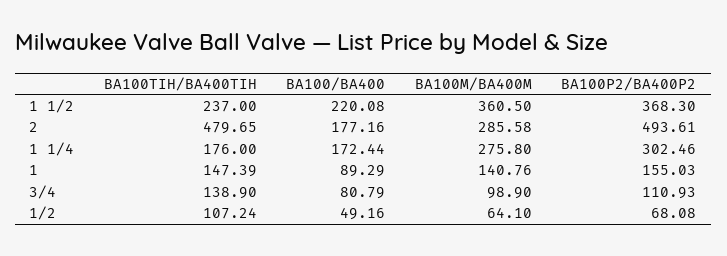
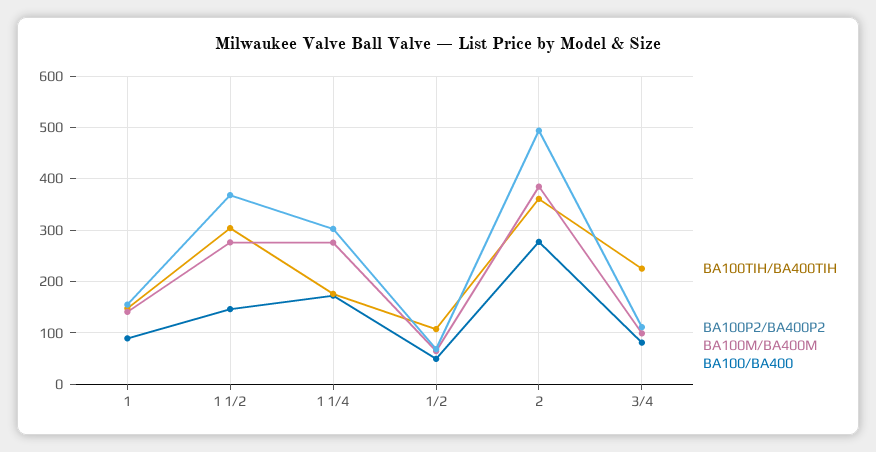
  {
    "BA100TIH/BA400TIH": {
-     "1 1/2": 237,
+     "1 1/2": 300,
-     "2": 479.65,
+     "2": 360,
      "1 1/4": 176,
      "1": 147.39,
-     "3/4": 138.9,
+     "3/4": 220,
      "1/2": 107.24
    },
    "BA100/BA400": {
-     "1 1/2": 220.08,
+     "1 1/2": 140,
-     "2": 177.16,
+     "2": 280,
      "1 1/4": 172.44,
      "1": 89.29,
      "3/4": 80.79,
      "1/2": 49.16
    },
    "BA100M/BA400M": {
-     "1 1/2": 360.5,
+     "1 1/2": 280,
-     "2": 285.58,
+     "2": 380,
      "1 1/4": 275.8,
      "1": 140.76,
      "3/4": 98.9,
      "1/2": 64.1
    },
    "BA100P2/BA400P2": {
      "1 1/2": 368.3,
      "2": 493.61,
      "1 1/4": 302.46,
      "1": 155.03,
      "3/4": 110.93,
      "1/2": 68.08
    }
  }

